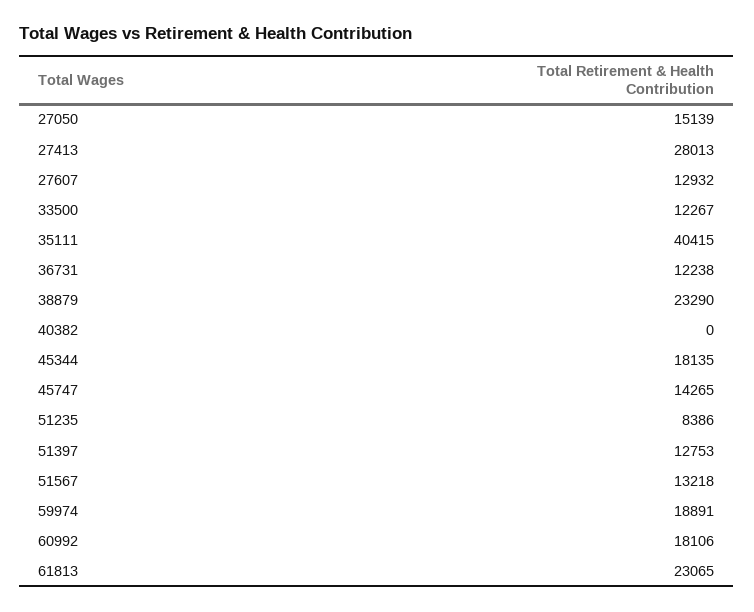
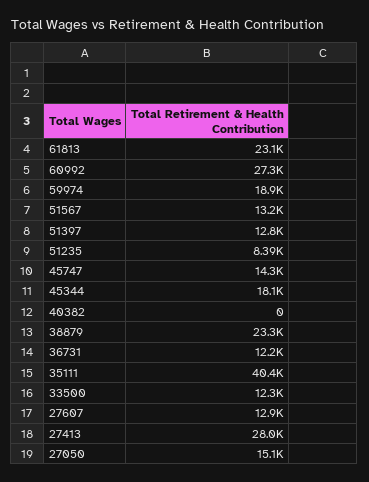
  {
    "27050": 15139,
    "27413": 28013,
    "27607": 12932,
    "33500": 12267,
    "35111": 40415,
    "36731": 12238,
    "38879": 23290,
    "40382": 0,
    "45344": 18135,
    "45747": 14265,
    "51235": 8386,
    "51397": 12753,
    "51567": 13218,
    "59974": 18891,
-   "60992": 18106,
+   "60992": 27300,
    "61813": 23065
  }

